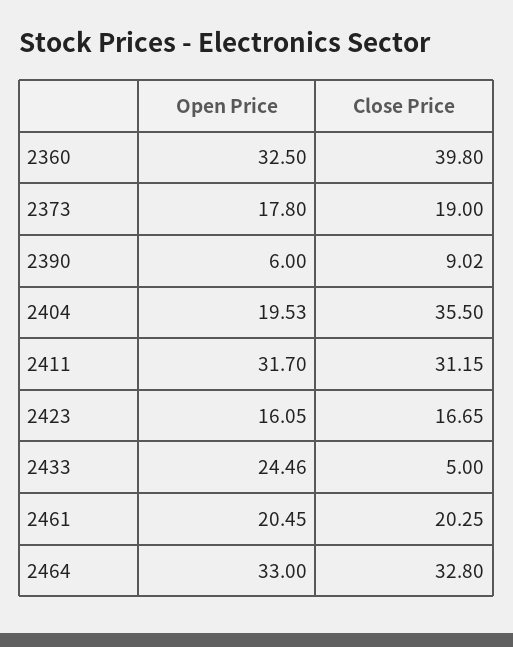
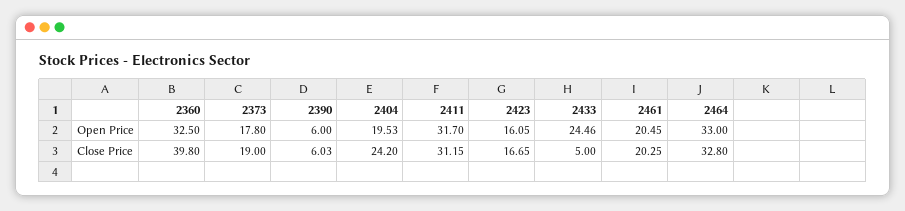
  {
    "Open Price": {
      "2360": 32.5,
      "2373": 17.8,
      "2390": 6,
      "2404": 19.53,
      "2411": 31.7,
      "2423": 16.05,
      "2433": 24.46,
      "2461": 20.45,
      "2464": 33
    },
    "Close Price": {
      "2360": 39.8,
      "2373": 19,
-     "2390": 9.02,
+     "2390": 6.03,
-     "2404": 35.5,
+     "2404": 24.2,
      "2411": 31.15,
      "2423": 16.65,
      "2433": 5,
      "2461": 20.25,
      "2464": 32.8
    }
  }

